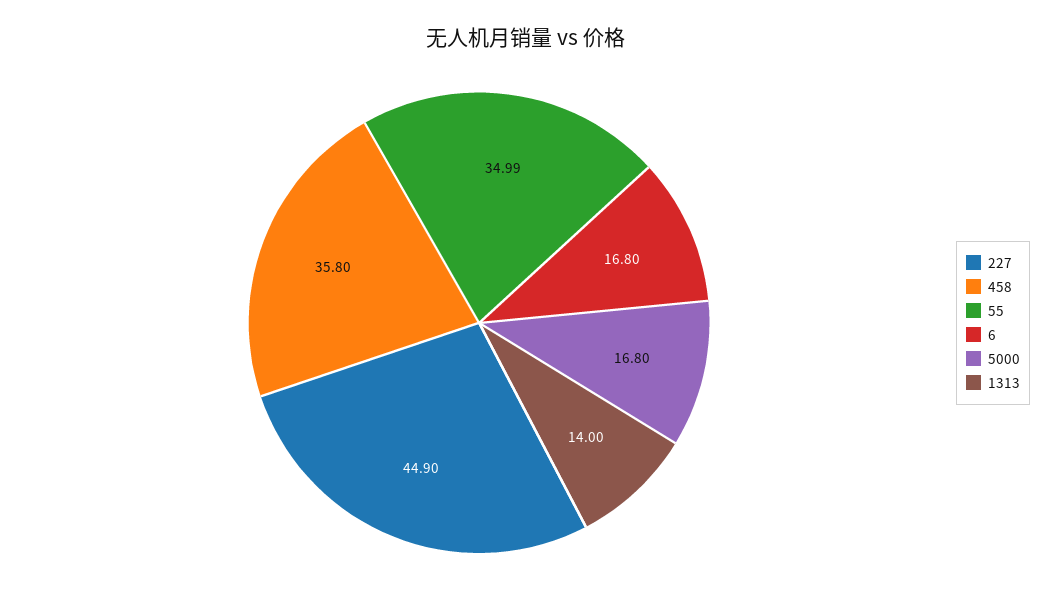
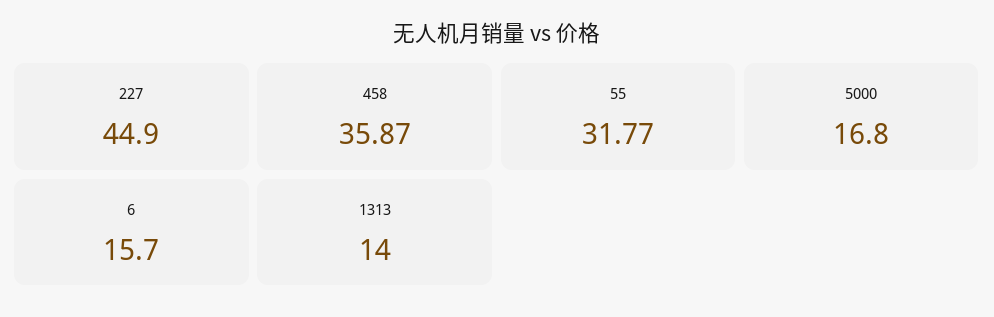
  {
    "227": 44.9,
-   "458": 35.8,
+   "458": 35.87,
-   "55": 34.99,
+   "55": 31.77,
-   "6": 16.8,
+   "6": 15.7,
    "5000": 16.8,
    "1313": 14
  }

